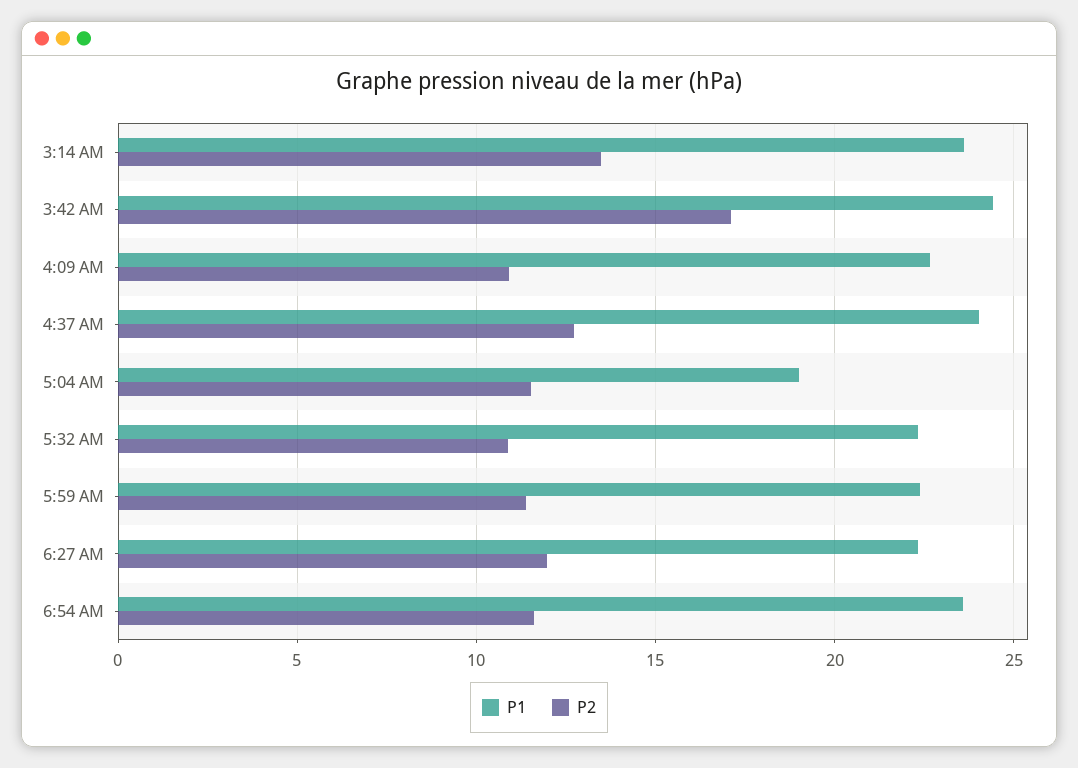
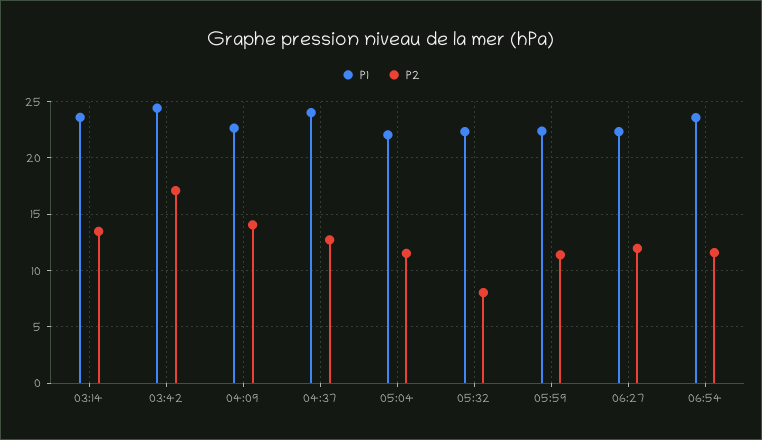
  {
    "P1": {
      "3:14 AM": 23.5,
      "3:42 AM": 24.5,
      "4:09 AM": 22.5,
      "4:37 AM": 24,
-     "5:04 AM": 19,
+     "5:04 AM": 22,
      "5:32 AM": 22.5,
      "5:59 AM": 22.5,
      "6:27 AM": 22.5,
      "6:54 AM": 23.5
    },
    "P2": {
      "3:14 AM": 13.5,
      "3:42 AM": 17,
-     "4:09 AM": 11,
+     "4:09 AM": 14,
      "4:37 AM": 12.5,
      "5:04 AM": 11.5,
-     "5:32 AM": 11,
+     "5:32 AM": 8,
      "5:59 AM": 11.5,
      "6:27 AM": 12,
      "6:54 AM": 11.5
    }
  }

